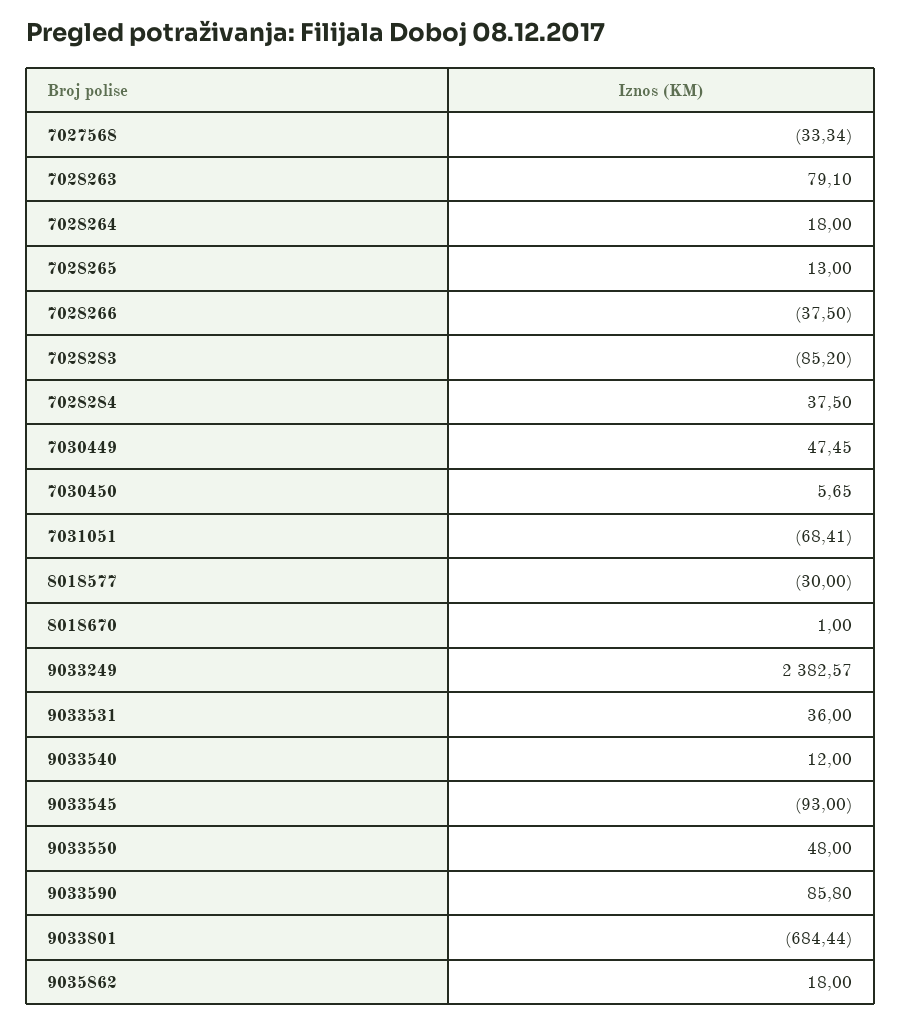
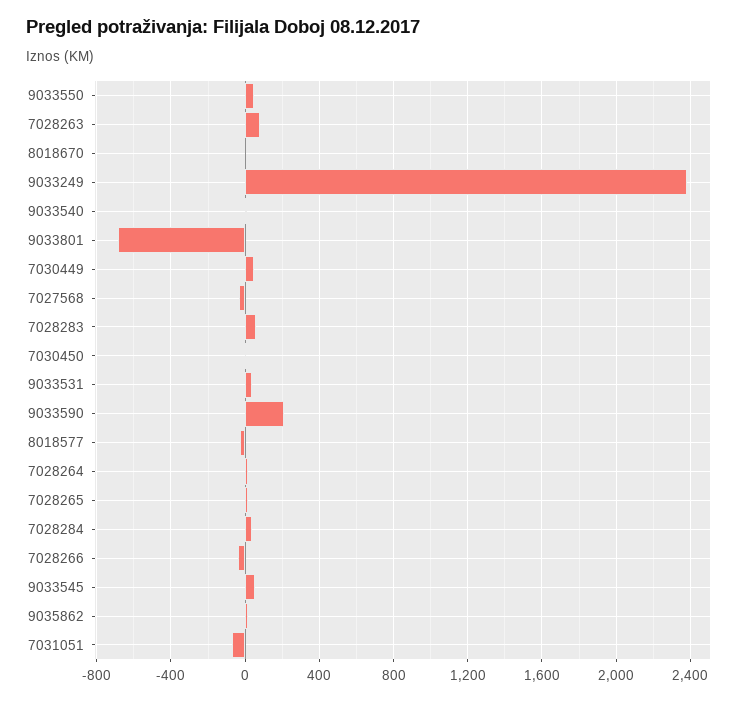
  {
    "7027568": -33.34,
    "7028263": 79.1,
    "7028264": 18,
    "7028265": 13,
    "7028266": -37.5,
-   "7028283": -85.2,
+   "7028283": 50,
    "7028284": 37.5,
    "7030449": 47.45,
    "7030450": 5.65,
    "7031051": -68.41,
    "8018577": -30,
    "8018670": 1,
    "9033249": 2382.57,
    "9033531": 36,
    "9033540": 12,
-   "9033545": -93,
+   "9033545": 50,
    "9033550": 48,
-   "9033590": 85.8,
+   "9033590": 200,
    "9033801": -684.44,
    "9035862": 18
  }

